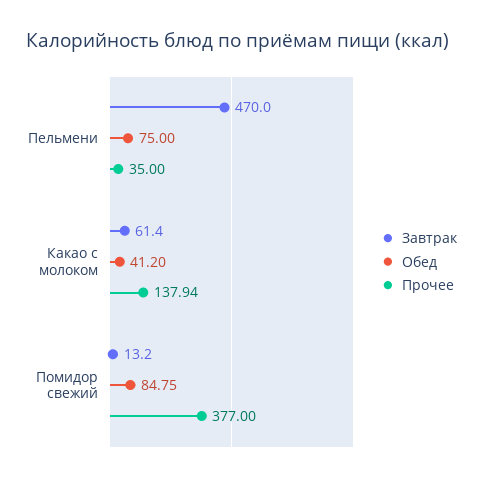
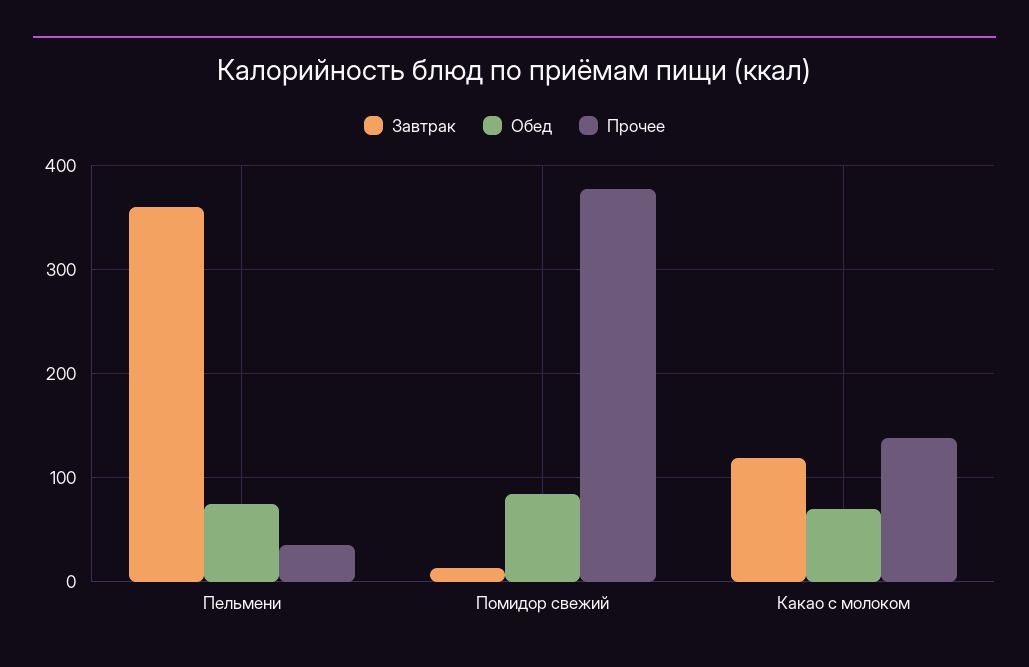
  {
    "Завтрак": {
-     "Пельмени": 470,
+     "Пельмени": 360,
-     "Какао с молоком": 61.4,
+     "Какао с молоком": 120,
      "Помидор свежий": 13.2
    },
    "Обед": {
      "Пельмени": 75,
-     "Какао с молоком": 41.2,
+     "Какао с молоком": 70,
      "Помидор свежий": 84.75
    },
    "Прочее": {
      "Пельмени": 35,
      "Какао с молоком": 137.94,
      "Помидор свежий": 377
    }
  }

